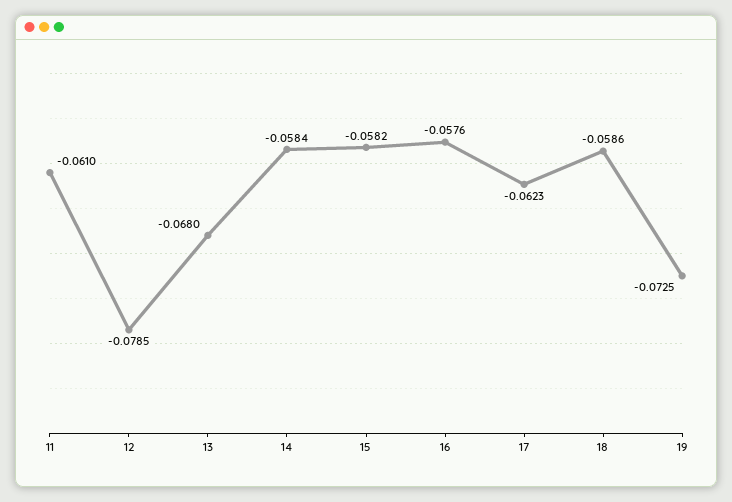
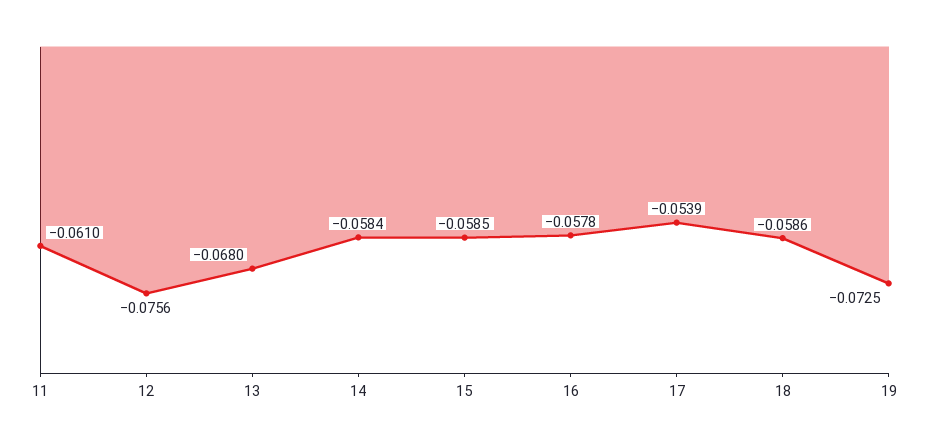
  {
    "11": -0.061,
-   "12": -0.0785,
+   "12": -0.0756,
    "13": -0.068,
    "14": -0.0584,
-   "15": -0.0582,
+   "15": -0.0585,
-   "16": -0.0576,
+   "16": -0.0578,
-   "17": -0.0623,
+   "17": -0.0539,
    "18": -0.0586,
    "19": -0.0725
  }

